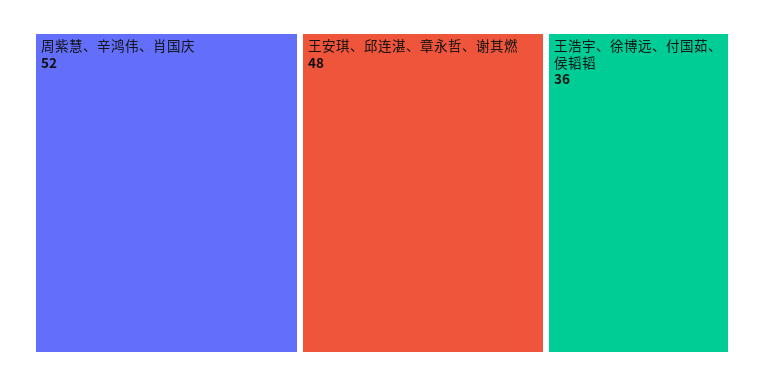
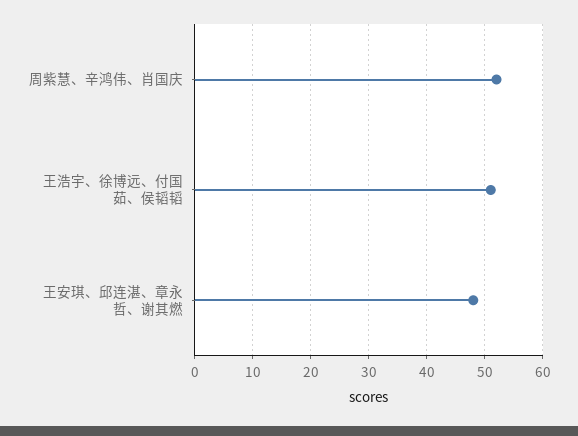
  {
    "周紫慧、辛鸿伟、肖国庆": 52,
    "王安琪、邱连湛、章永哲、谢其燃": 48,
-   "王浩宇、徐博远、付国茹、侯韬韬": 36
+   "王浩宇、徐博远、付国茹、侯韬韬": 50
  }

